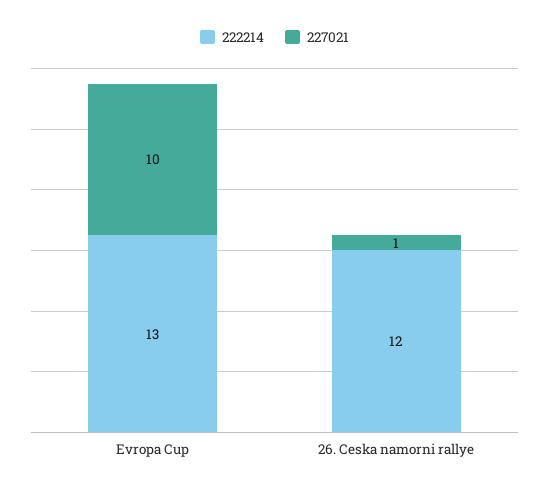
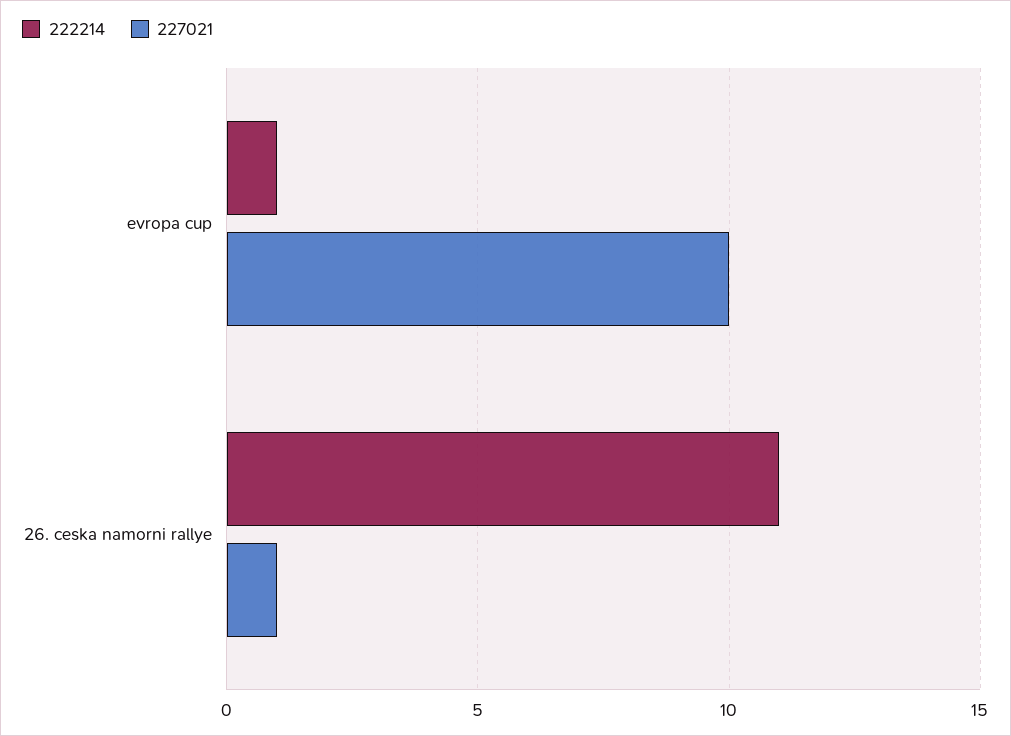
  {
    "222214": {
-     "Evropa Cup": 13,
+     "Evropa Cup": 1,
-     "26. Ceska namorni rallye": 12
+     "26. Ceska namorni rallye": 11
    },
    "227021": {
      "Evropa Cup": 10,
      "26. Ceska namorni rallye": 1
    }
  }

